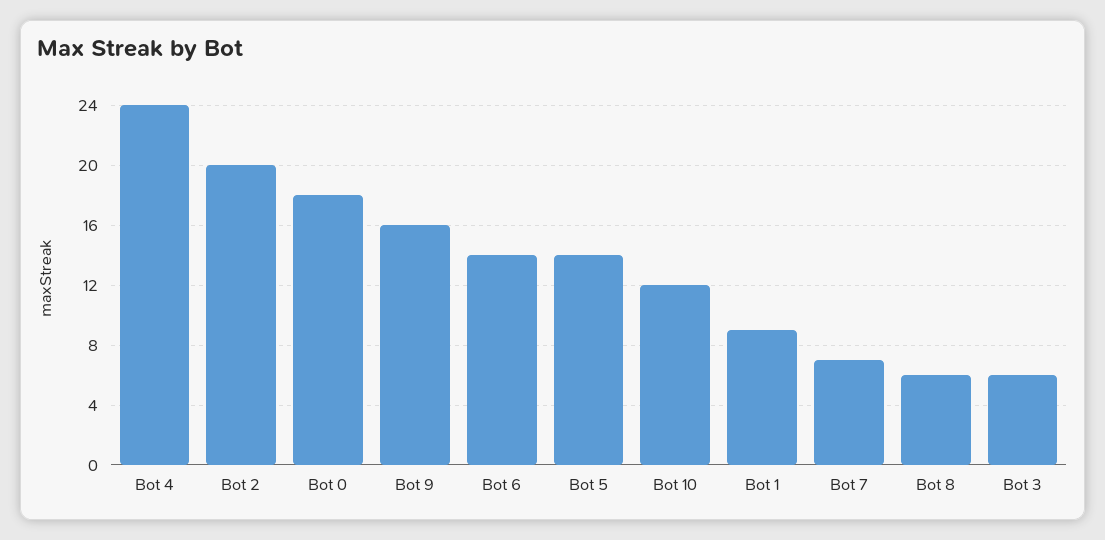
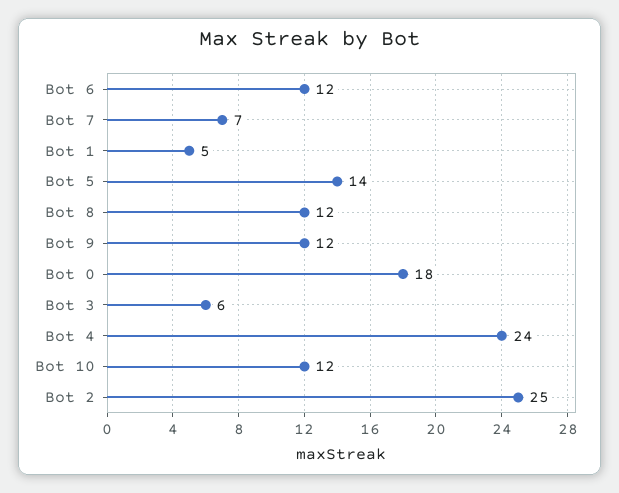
  {
    "Bot 4": 24,
-   "Bot 2": 20,
+   "Bot 2": 25,
    "Bot 0": 18,
-   "Bot 9": 16,
+   "Bot 9": 12,
-   "Bot 6": 14,
+   "Bot 6": 12,
    "Bot 5": 14,
    "Bot 10": 12,
-   "Bot 1": 9,
+   "Bot 1": 5,
    "Bot 7": 7,
-   "Bot 8": 6,
+   "Bot 8": 12,
    "Bot 3": 6
  }

